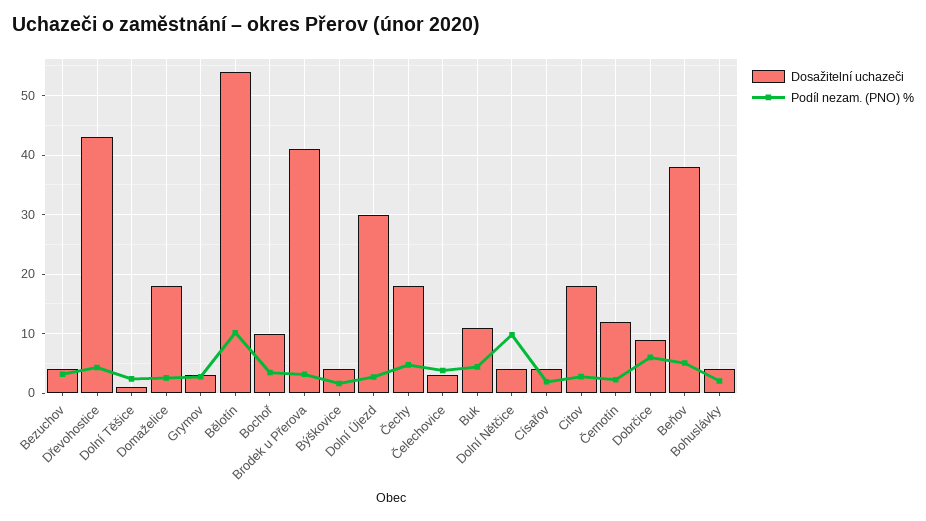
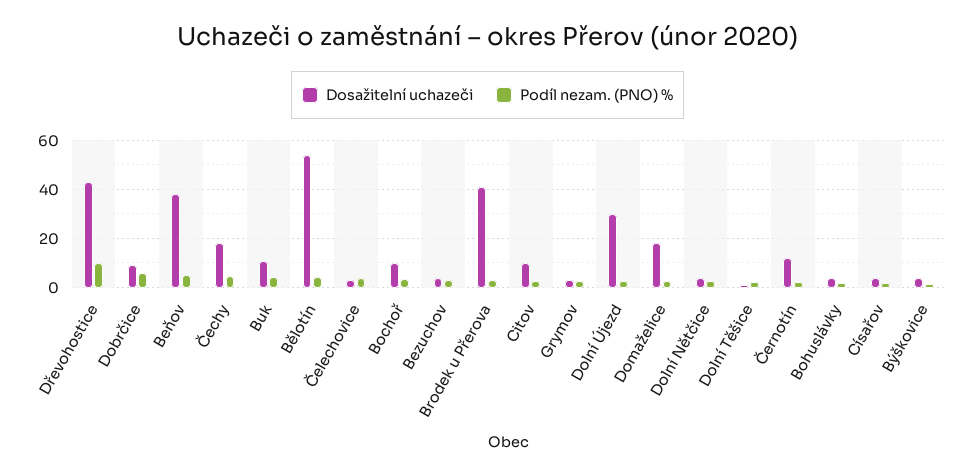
  {
    "Dosažitelní uchazeči": {
      "Bezuchov": 4,
      "Dřevohostice": 44,
      "Dolní Těšice": 2,
      "Domaželice": 18,
      "Grymov": 4,
      "Bělotín": 54,
      "Bochoř": 10,
      "Brodek u Přerova": 42,
      "Býškovice": 4,
      "Dolní Újezd": 30,
      "Čechy": 18,
      "Čelechovice": 4,
      "Buk": 12,
      "Dolní Nětčice": 4,
      "Císařov": 4,
-     "Citov": 18,
+     "Citov": 10,
      "Černotín": 12,
      "Dobrčice": 10,
      "Beňov": 38,
      "Bohuslávky": 4
    },
    "Podíl nezam. (PNO) %": {
      "Bezuchov": 4,
-     "Dřevohostice": 4,
+     "Dřevohostice": 10,
      "Dolní Těšice": 2,
      "Domaželice": 2,
      "Grymov": 2,
-     "Bělotín": 10,
+     "Bělotín": 5,
      "Bochoř": 4,
      "Brodek u Přerova": 4,
      "Býškovice": 2,
      "Dolní Újezd": 2,
      "Čechy": 4,
      "Čelechovice": 4,
      "Buk": 4,
-     "Dolní Nětčice": 10,
+     "Dolní Nětčice": 2.5,
      "Císařov": 2,
      "Citov": 2,
      "Černotín": 2,
      "Dobrčice": 6,
      "Beňov": 6,
      "Bohuslávky": 2
    }
  }

